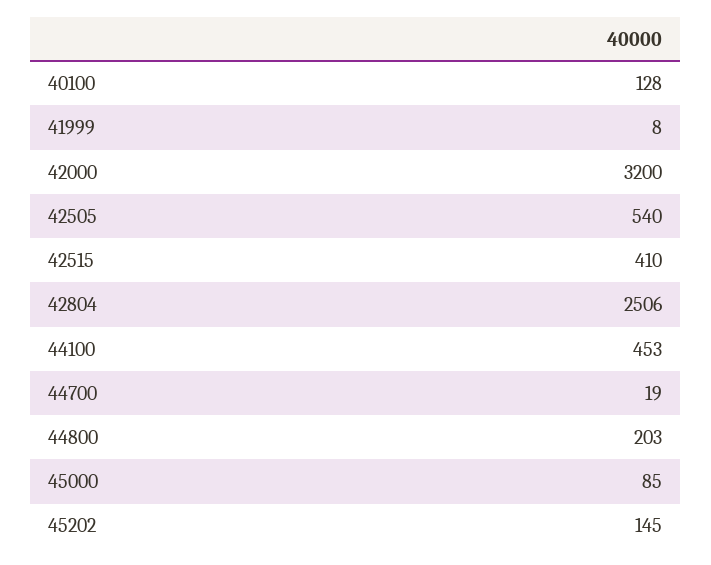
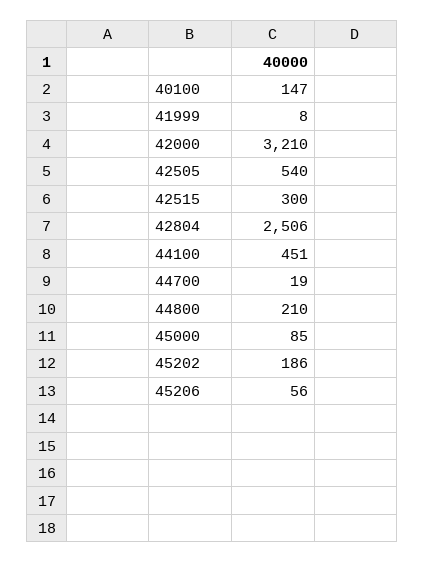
  {
-   "40100": 128,
+   "40100": 147,
    "41999": 8,
-   "42000": 3200,
+   "42000": 3210,
    "42505": 540,
-   "42515": 410,
+   "42515": 300,
    "42804": 2506,
-   "44100": 453,
+   "44100": 451,
    "44700": 19,
-   "44800": 203,
+   "44800": 210,
    "45000": 85,
-   "45202": 145
+   "45202": 186,
+   "45206": 56
  }

